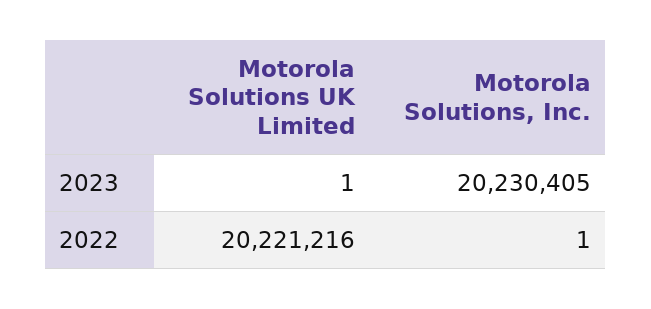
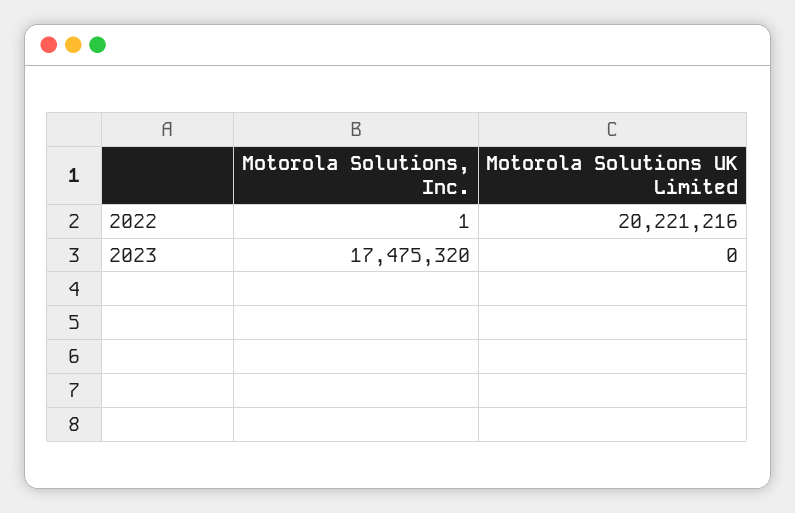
  {
    "Motorola Solutions UK Limited": {
-     "2023": 1,
+     "2023": 0,
      "2022": 20221216
    },
    "Motorola Solutions, Inc.": {
-     "2023": 20230405,
+     "2023": 17475320,
      "2022": 1
    }
  }

